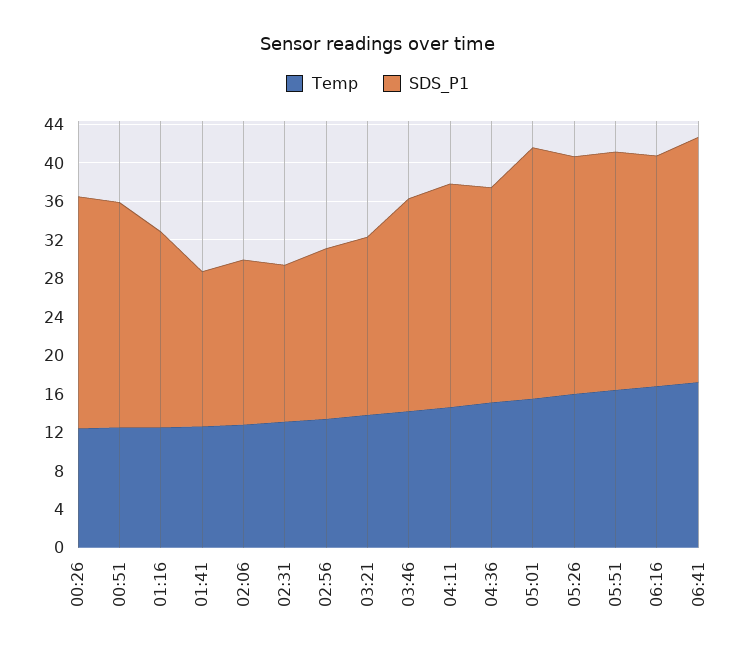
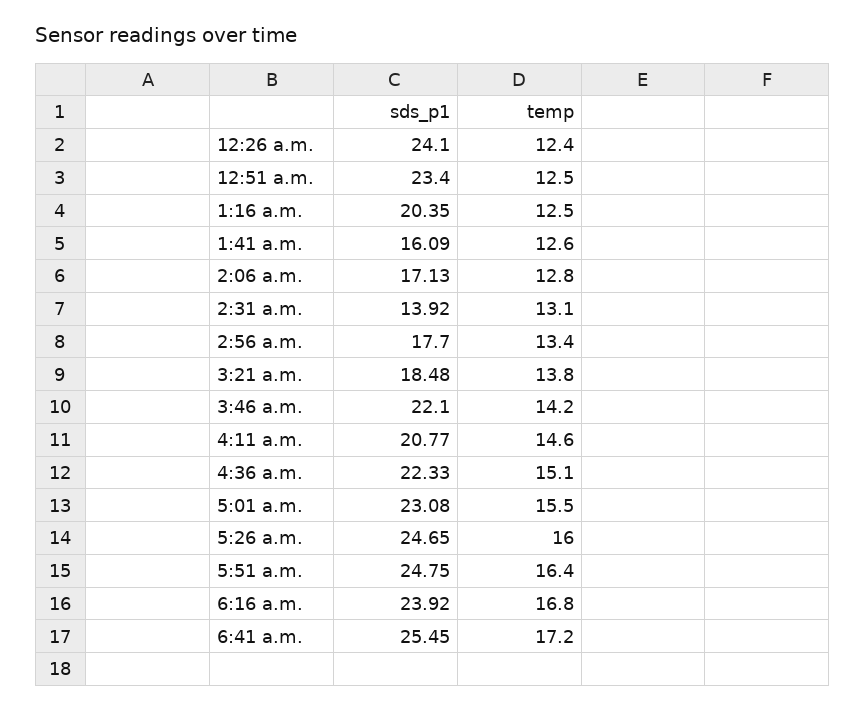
  {
    "Temp": {
      "00:26": 12.4,
      "00:51": 12.5,
      "01:16": 12.5,
      "01:41": 12.6,
      "02:06": 12.8,
      "02:31": 13.1,
      "02:56": 13.4,
      "03:21": 13.8,
      "03:46": 14.2,
      "04:11": 14.6,
      "04:36": 15.1,
      "05:01": 15.5,
      "05:26": 16,
      "05:51": 16.4,
      "06:16": 16.8,
      "06:41": 17.2
    },
    "SDS_P1": {
      "00:26": 24.1,
      "00:51": 23.4,
      "01:16": 20.35,
      "01:41": 16.09,
      "02:06": 17.13,
-     "02:31": 16,
+     "02:31": 13.92,
      "02:56": 17.7,
      "03:21": 18.48,
      "03:46": 22.1,
-     "04:11": 23,
+     "04:11": 20.77,
      "04:36": 22.33,
-     "05:01": 26,
+     "05:01": 23.08,
      "05:26": 24.65,
      "05:51": 24.75,
      "06:16": 23.92,
      "06:41": 25.45
    }
  }

